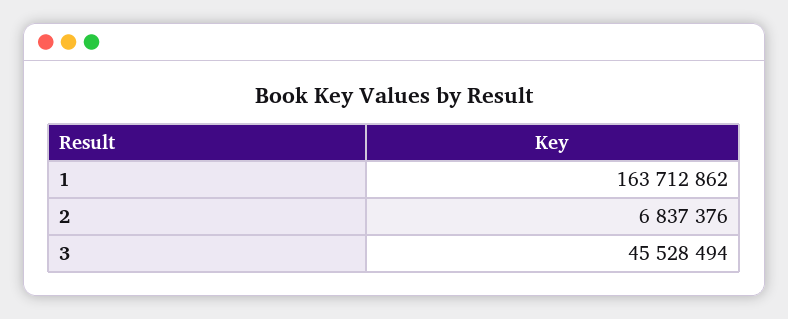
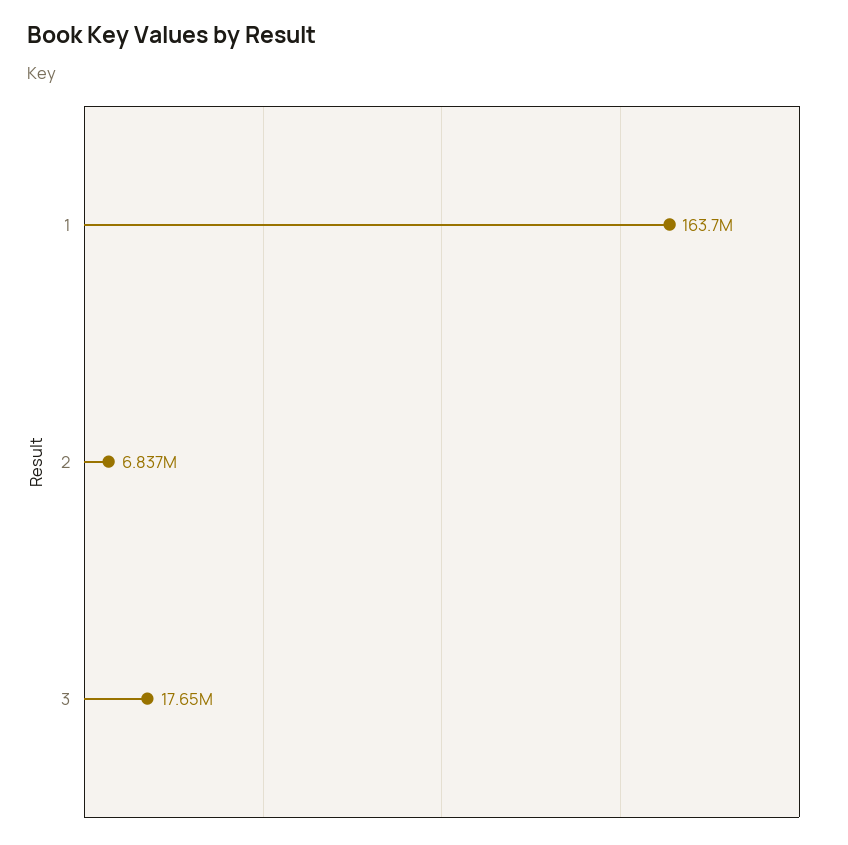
  {
    "1": 163712862,
    "2": 6837376,
-   "3": 45528494
+   "3": 17650000
  }

